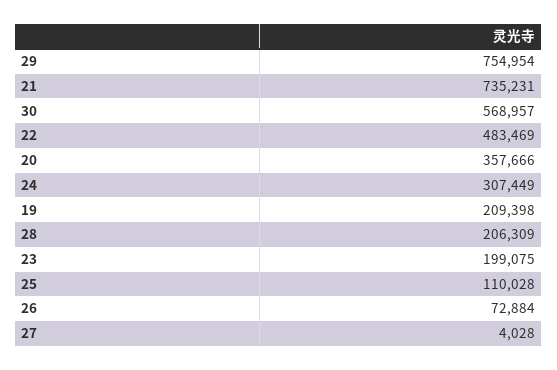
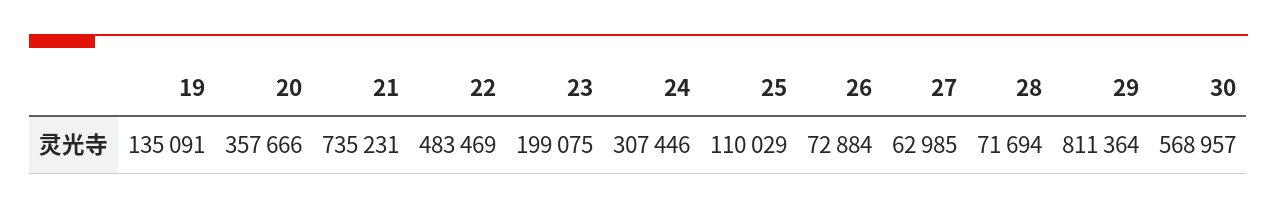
  {
-   "29": 754954,
+   "29": 811364,
    "21": 735231,
    "30": 568957,
    "22": 483469,
    "20": 357666,
-   "24": 307449,
+   "24": 307446,
-   "19": 209398,
+   "19": 135091,
-   "28": 206309,
+   "28": 71694,
    "23": 199075,
-   "25": 110028,
+   "25": 110029,
    "26": 72884,
-   "27": 4028
+   "27": 62985
  }

